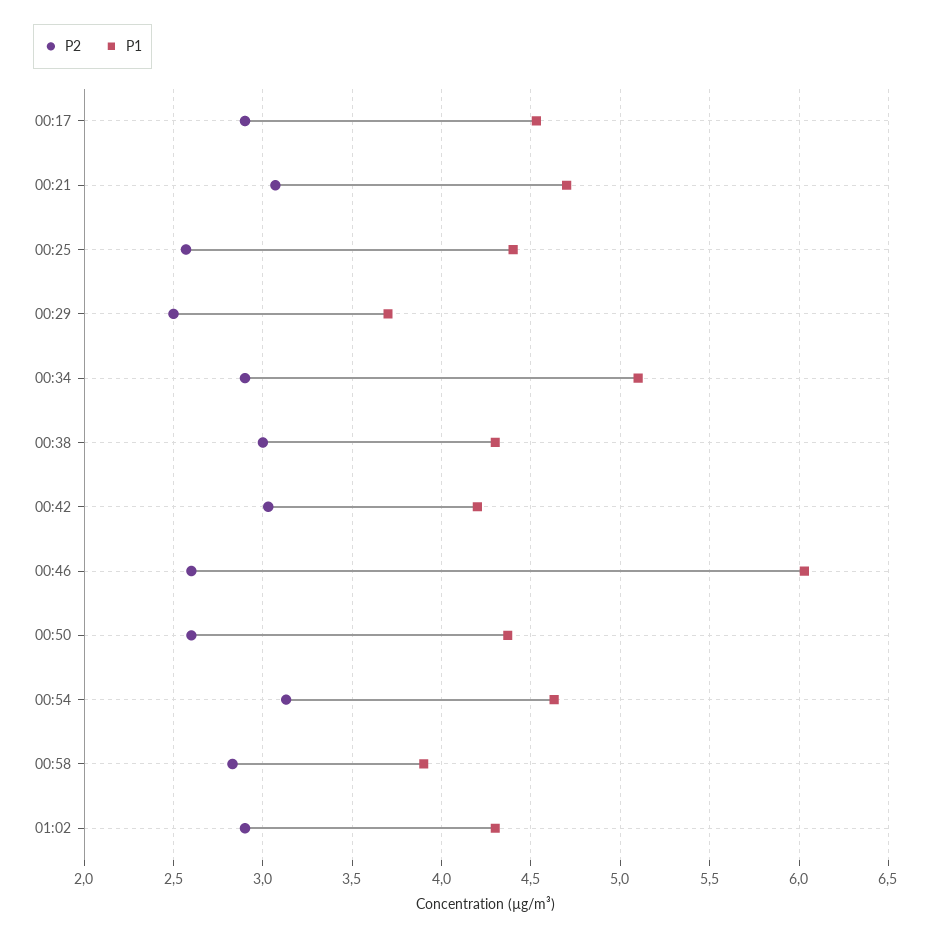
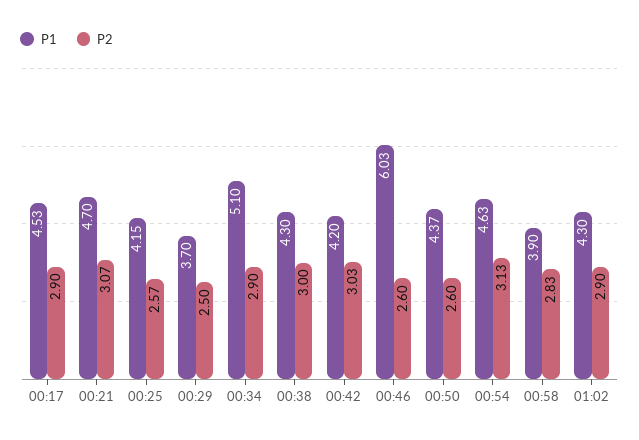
  {
    "P2": {
      "00:17": 2.9,
      "00:21": 3.07,
      "00:25": 2.57,
      "00:29": 2.5,
      "00:34": 2.9,
      "00:38": 3,
      "00:42": 3.03,
      "00:46": 2.6,
      "00:50": 2.6,
      "00:54": 3.13,
      "00:58": 2.83,
      "01:02": 2.9
    },
    "P1": {
      "00:17": 4.53,
      "00:21": 4.7,
-     "00:25": 4.4,
+     "00:25": 4.15,
      "00:29": 3.7,
      "00:34": 5.1,
      "00:38": 4.3,
      "00:42": 4.2,
      "00:46": 6.03,
      "00:50": 4.37,
      "00:54": 4.63,
      "00:58": 3.9,
      "01:02": 4.3
    }
  }

